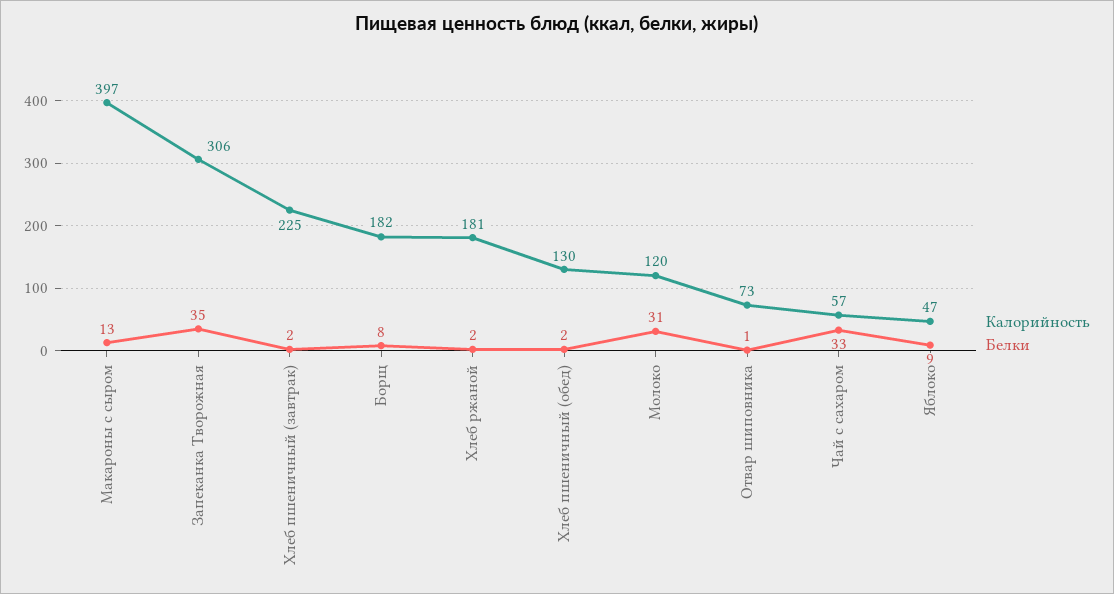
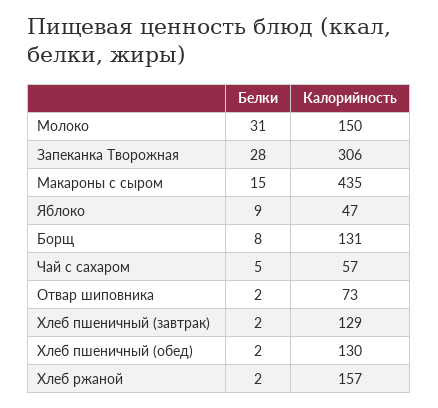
  {
    "Калорийность": {
-     "Макароны с сыром": 397,
+     "Макароны с сыром": 435,
      "Запеканка Творожная": 306,
-     "Хлеб пшеничный (завтрак)": 225,
+     "Хлеб пшеничный (завтрак)": 129,
-     "Борщ": 182,
+     "Борщ": 131,
-     "Хлеб ржаной": 181,
+     "Хлеб ржаной": 157,
      "Хлеб пшеничный (обед)": 130,
-     "Молоко": 120,
+     "Молоко": 150,
      "Отвар шиповника": 73,
      "Чай с сахаром": 57,
      "Яблоко": 47
    },
    "Белки": {
-     "Макароны с сыром": 13,
+     "Макароны с сыром": 15,
-     "Запеканка Творожная": 35,
+     "Запеканка Творожная": 28,
      "Хлеб пшеничный (завтрак)": 2,
      "Борщ": 8,
      "Хлеб ржаной": 2,
      "Хлеб пшеничный (обед)": 2,
      "Молоко": 31,
-     "Отвар шиповника": 1,
+     "Отвар шиповника": 2,
-     "Чай с сахаром": 33,
+     "Чай с сахаром": 5,
      "Яблоко": 9
    }
  }

